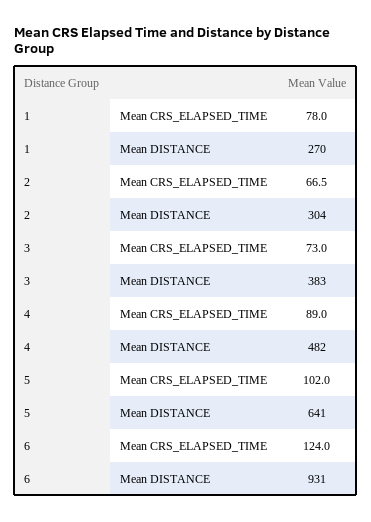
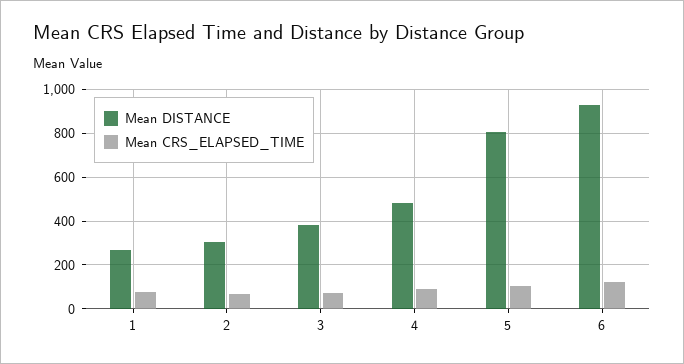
  {
    "Mean CRS_ELAPSED_TIME": {
      "1": 78,
      "2": 66.5,
      "3": 73,
      "4": 89,
      "5": 102,
      "6": 124
    },
    "Mean DISTANCE": {
      "1": 270,
      "2": 304,
      "3": 383,
      "4": 482,
-     "5": 641,
+     "5": 800,
      "6": 931
    }
  }

